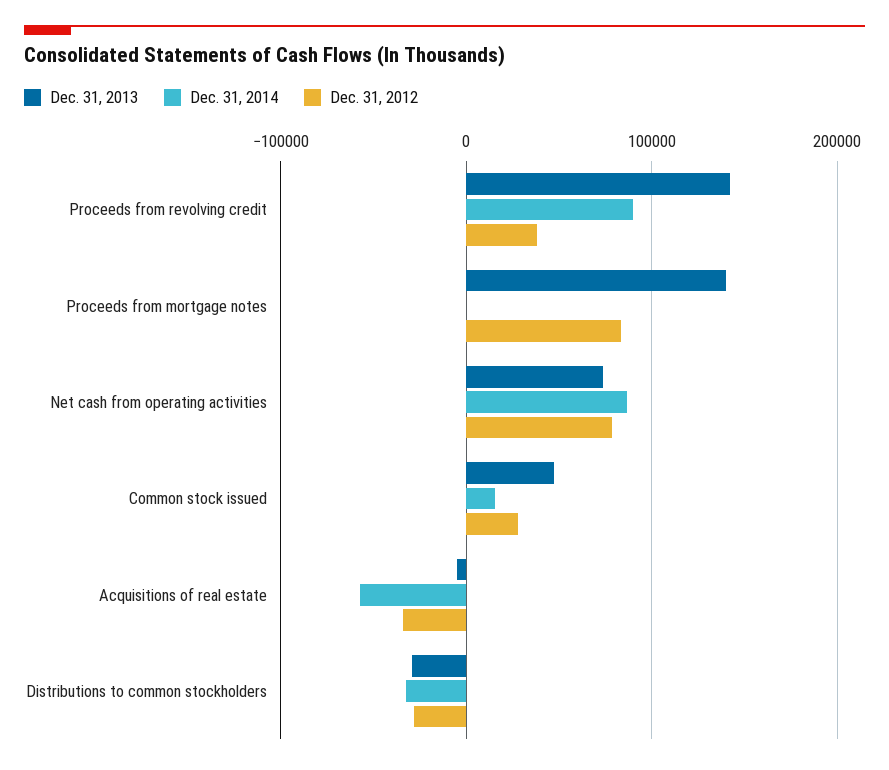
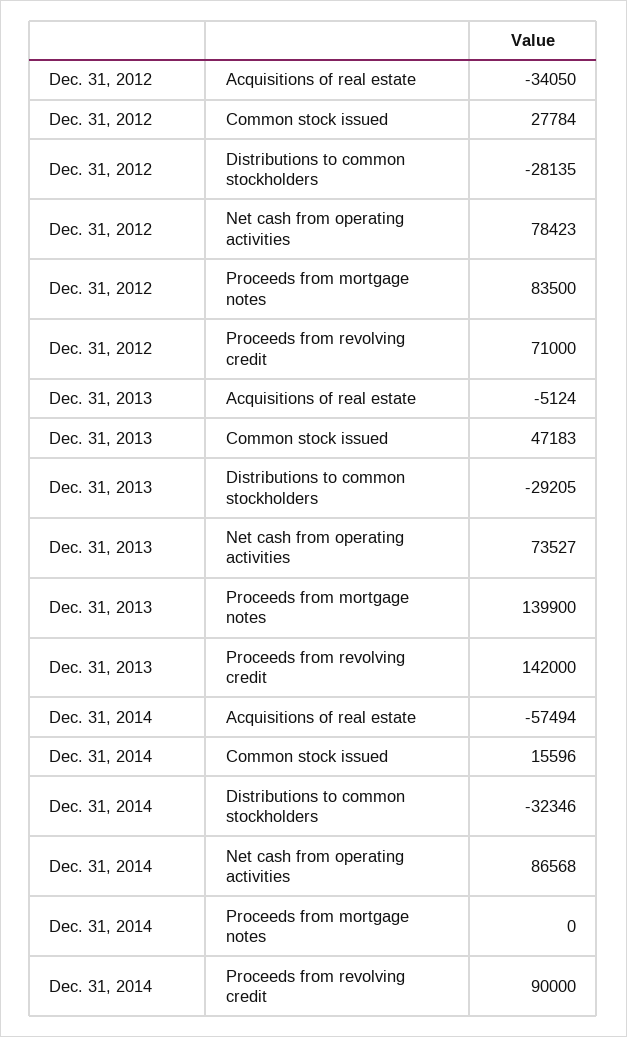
  {
    "Dec. 31, 2013": {
      "Proceeds from revolving credit": 142000,
      "Proceeds from mortgage notes": 139900,
      "Net cash from operating activities": 73527,
      "Common stock issued": 47183,
      "Acquisitions of real estate": -5124,
      "Distributions to common stockholders": -29205
    },
    "Dec. 31, 2014": {
      "Proceeds from revolving credit": 90000,
      "Proceeds from mortgage notes": 0,
      "Net cash from operating activities": 86568,
      "Common stock issued": 15596,
      "Acquisitions of real estate": -57494,
      "Distributions to common stockholders": -32346
    },
    "Dec. 31, 2012": {
-     "Proceeds from revolving credit": 40000,
+     "Proceeds from revolving credit": 71000,
      "Proceeds from mortgage notes": 83500,
      "Net cash from operating activities": 78423,
      "Common stock issued": 27784,
      "Acquisitions of real estate": -34050,
      "Distributions to common stockholders": -28135
    }
  }

